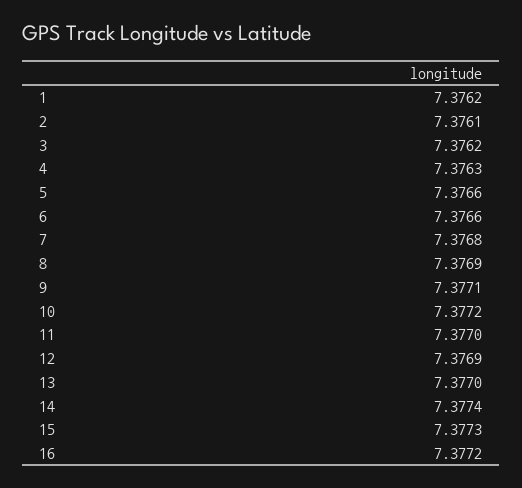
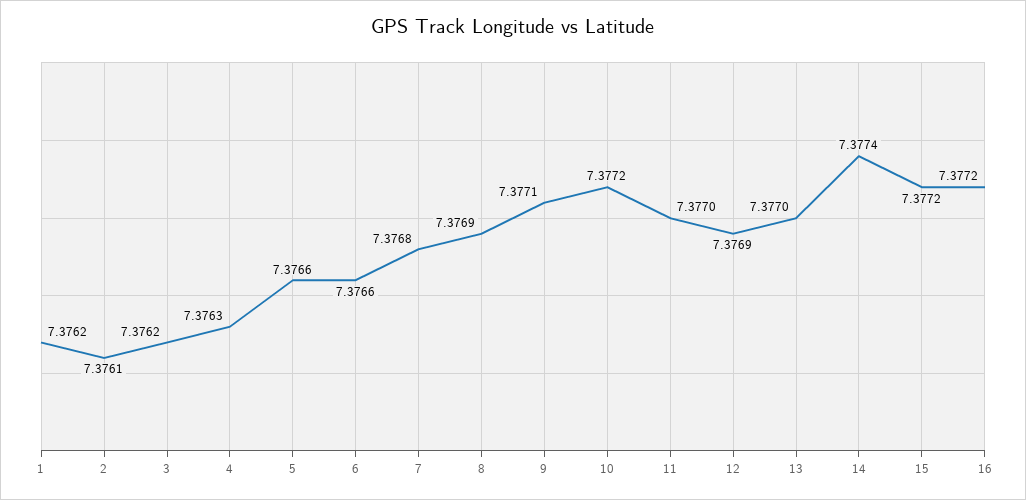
  {
    "1": 7.3762,
    "2": 7.3761,
    "3": 7.3762,
    "4": 7.3763,
    "5": 7.3766,
    "6": 7.3766,
    "7": 7.3768,
    "8": 7.3769,
    "9": 7.3771,
    "10": 7.3772,
    "11": 7.377,
    "12": 7.3769,
    "13": 7.377,
    "14": 7.3774,
-   "15": 7.3773,
+   "15": 7.3772,
    "16": 7.3772
  }

